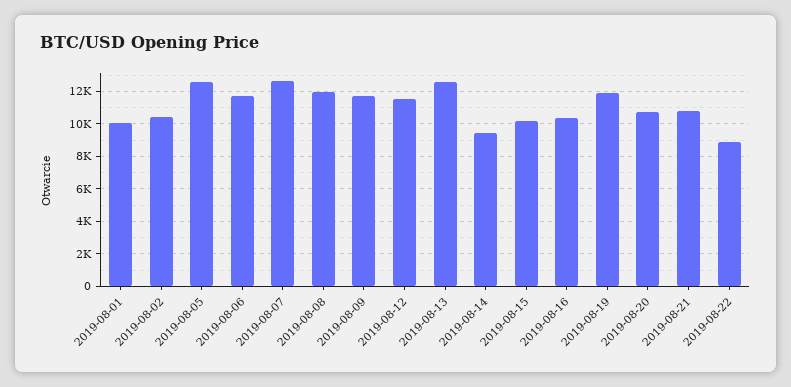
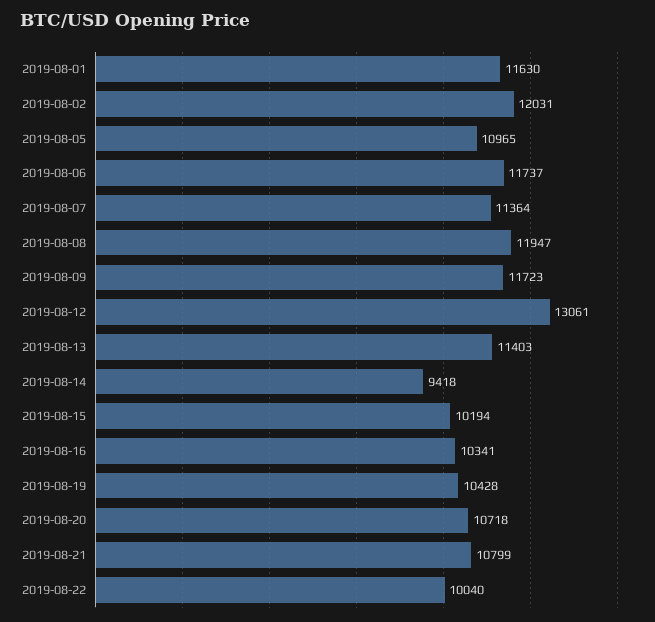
  {
-   "2019-08-01": 10000,
+   "2019-08-01": 11630,
-   "2019-08-02": 10500,
+   "2019-08-02": 12031,
-   "2019-08-05": 12500,
+   "2019-08-05": 10965,
    "2019-08-06": 11737,
-   "2019-08-07": 12500,
+   "2019-08-07": 11364,
    "2019-08-08": 11947,
    "2019-08-09": 11723,
-   "2019-08-12": 11500,
+   "2019-08-12": 13061,
-   "2019-08-13": 12500,
+   "2019-08-13": 11403,
    "2019-08-14": 9418,
    "2019-08-15": 10194,
    "2019-08-16": 10341,
-   "2019-08-19": 12000,
+   "2019-08-19": 10428,
    "2019-08-20": 10718,
    "2019-08-21": 10799,
-   "2019-08-22": 9000
+   "2019-08-22": 10040
  }

